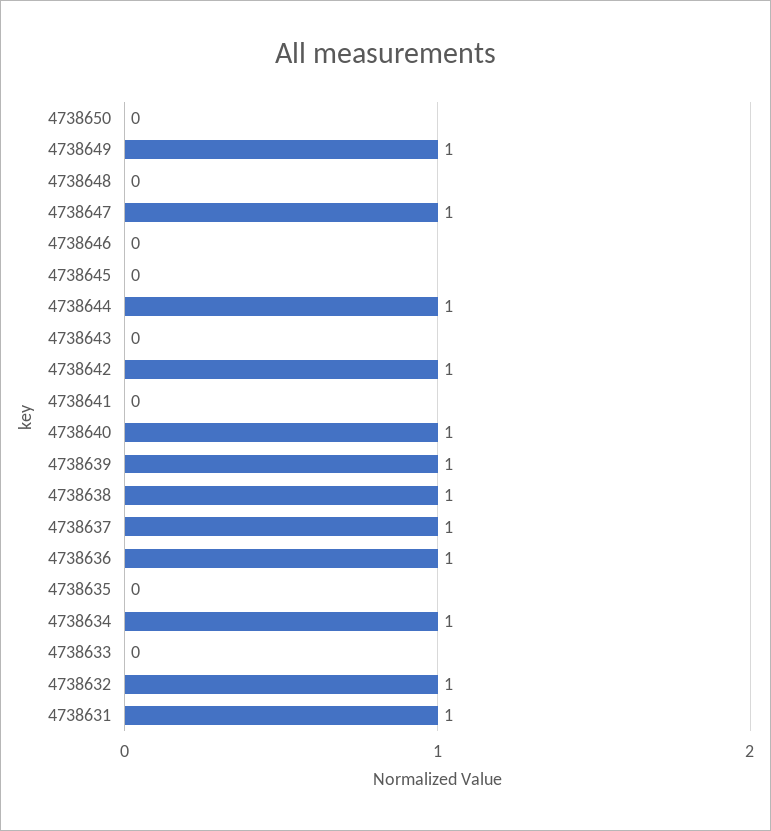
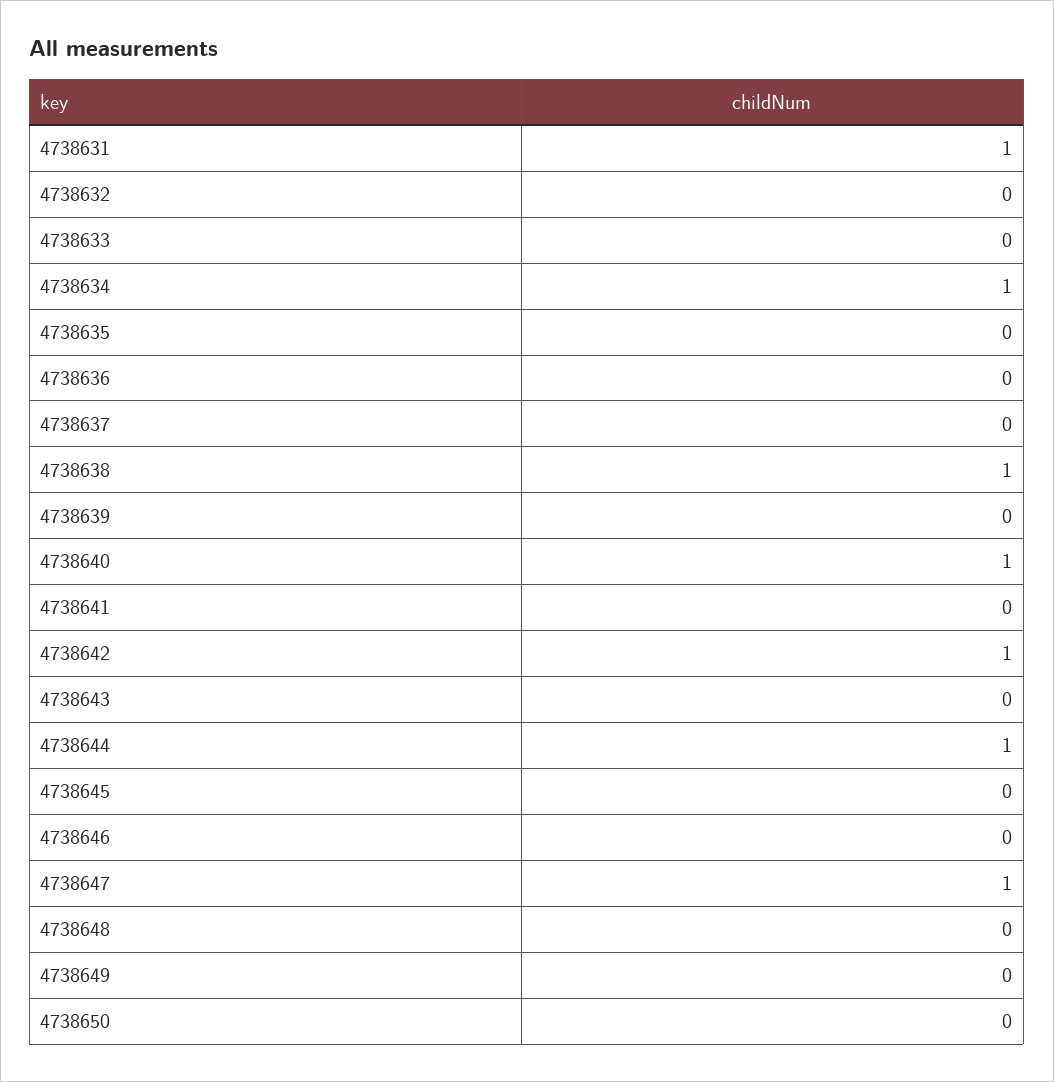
  {
    "4738650": 0,
-   "4738649": 1,
+   "4738649": 0,
    "4738648": 0,
    "4738647": 1,
    "4738646": 0,
    "4738645": 0,
    "4738644": 1,
    "4738643": 0,
    "4738642": 1,
    "4738641": 0,
    "4738640": 1,
-   "4738639": 1,
+   "4738639": 0,
    "4738638": 1,
-   "4738637": 1,
+   "4738637": 0,
-   "4738636": 1,
+   "4738636": 0,
    "4738635": 0,
    "4738634": 1,
    "4738633": 0,
-   "4738632": 1,
+   "4738632": 0,
    "4738631": 1
  }

